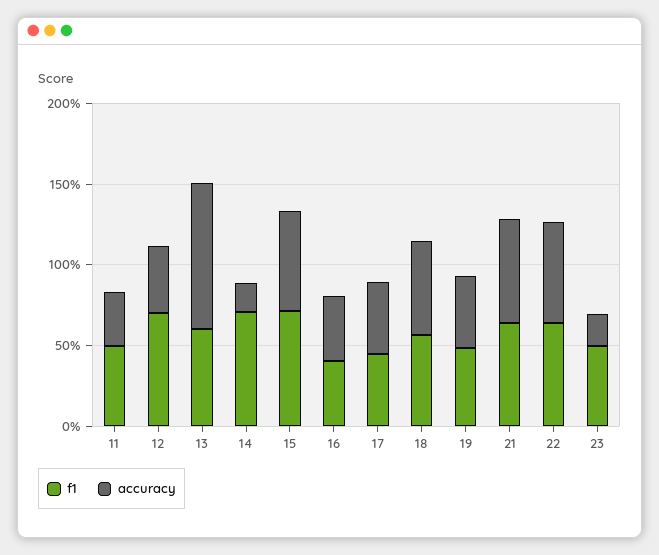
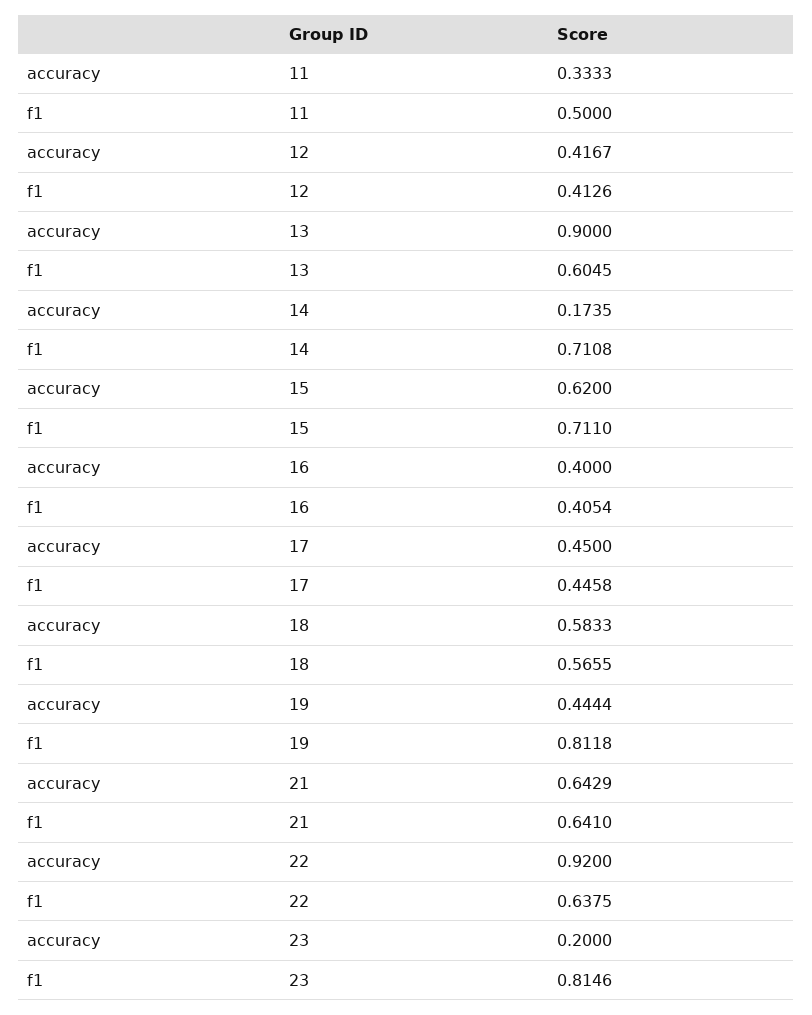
  {
    "f1": {
      "11": 0.5,
-     "12": 0.7,
+     "12": 0.4126,
      "13": 0.6045,
      "14": 0.7108,
      "15": 0.711,
      "16": 0.4054,
      "17": 0.4458,
      "18": 0.5655,
-     "19": 0.5,
+     "19": 0.8118,
      "21": 0.641,
      "22": 0.6375,
-     "23": 0.5
+     "23": 0.8146
    },
    "accuracy": {
      "11": 0.3333,
      "12": 0.4167,
      "13": 0.9,
      "14": 0.1735,
      "15": 0.62,
      "16": 0.4,
      "17": 0.45,
      "18": 0.5833,
      "19": 0.4444,
      "21": 0.6429,
-     "22": 0.6,
+     "22": 0.92,
      "23": 0.2
    }
  }

